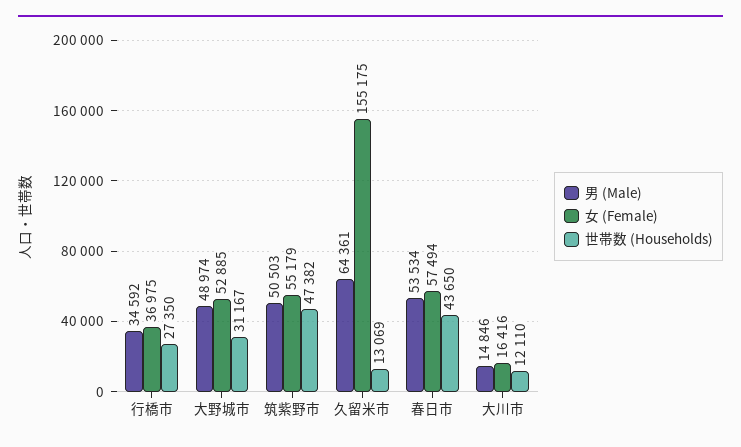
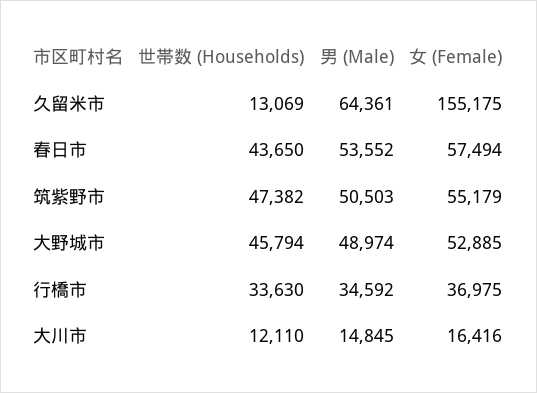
  {
    "男 (Male)": {
      "行橋市": 34592,
      "大野城市": 48974,
      "筑紫野市": 50503,
      "久留米市": 64361,
-     "春日市": 53534,
+     "春日市": 53552,
-     "大川市": 14846
+     "大川市": 14845
    },
    "女 (Female)": {
      "行橋市": 36975,
      "大野城市": 52885,
      "筑紫野市": 55179,
      "久留米市": 155175,
      "春日市": 57494,
      "大川市": 16416
    },
    "世帯数 (Households)": {
-     "行橋市": 27350,
+     "行橋市": 33630,
-     "大野城市": 31167,
+     "大野城市": 45794,
      "筑紫野市": 47382,
      "久留米市": 13069,
      "春日市": 43650,
      "大川市": 12110
    }
  }

